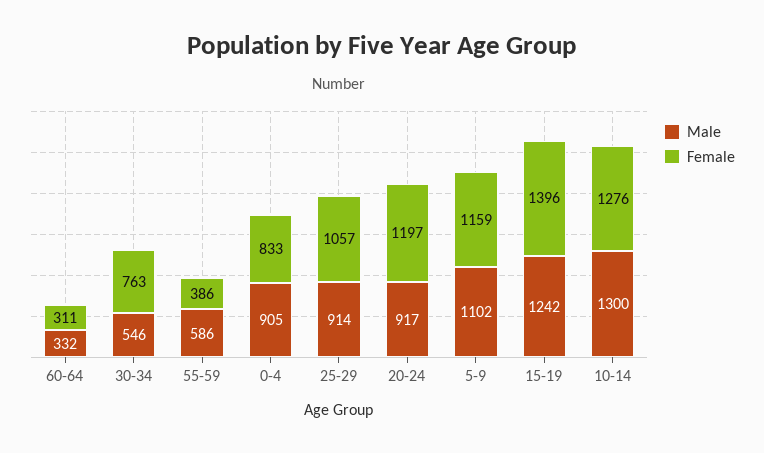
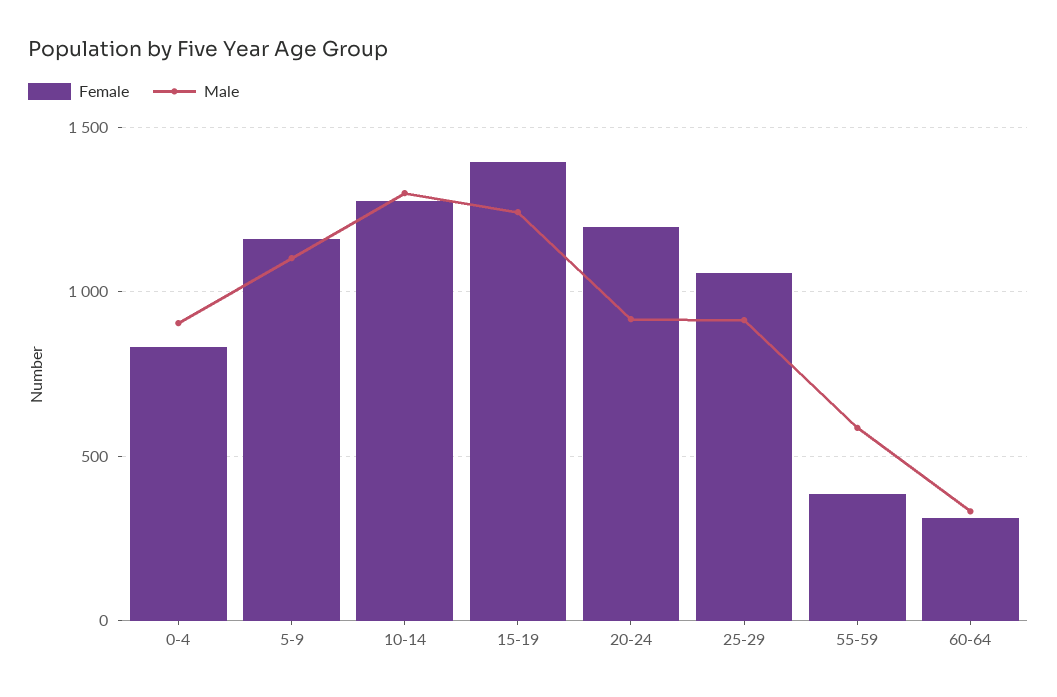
  {
    "Male": {
      "60-64": 332,
-     "30-34": 546,
      "55-59": 586,
      "0-4": 905,
      "25-29": 914,
      "20-24": 917,
      "5-9": 1102,
      "15-19": 1242,
      "10-14": 1300
    },
    "Female": {
      "60-64": 311,
-     "30-34": 763,
      "55-59": 386,
      "0-4": 833,
      "25-29": 1057,
      "20-24": 1197,
      "5-9": 1159,
      "15-19": 1396,
      "10-14": 1276
    }
  }

